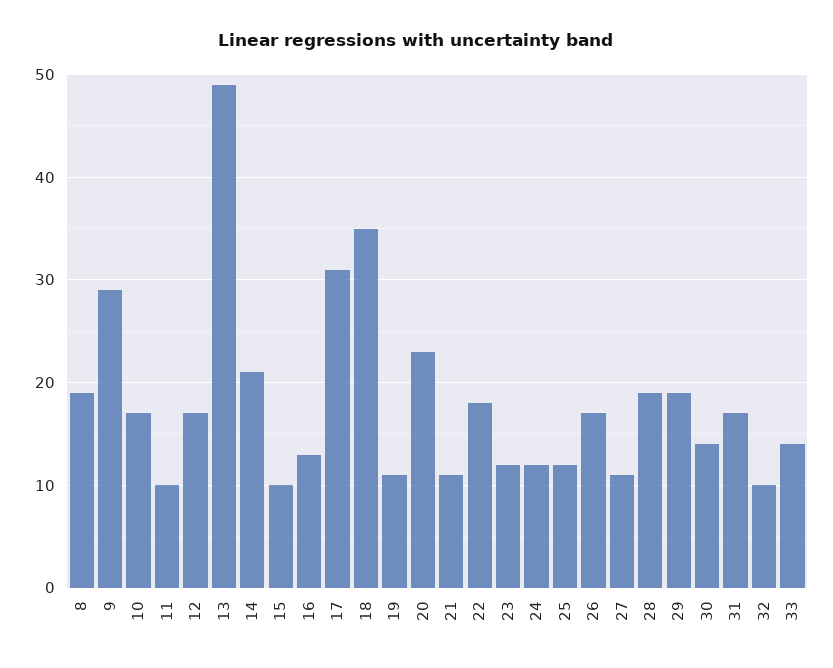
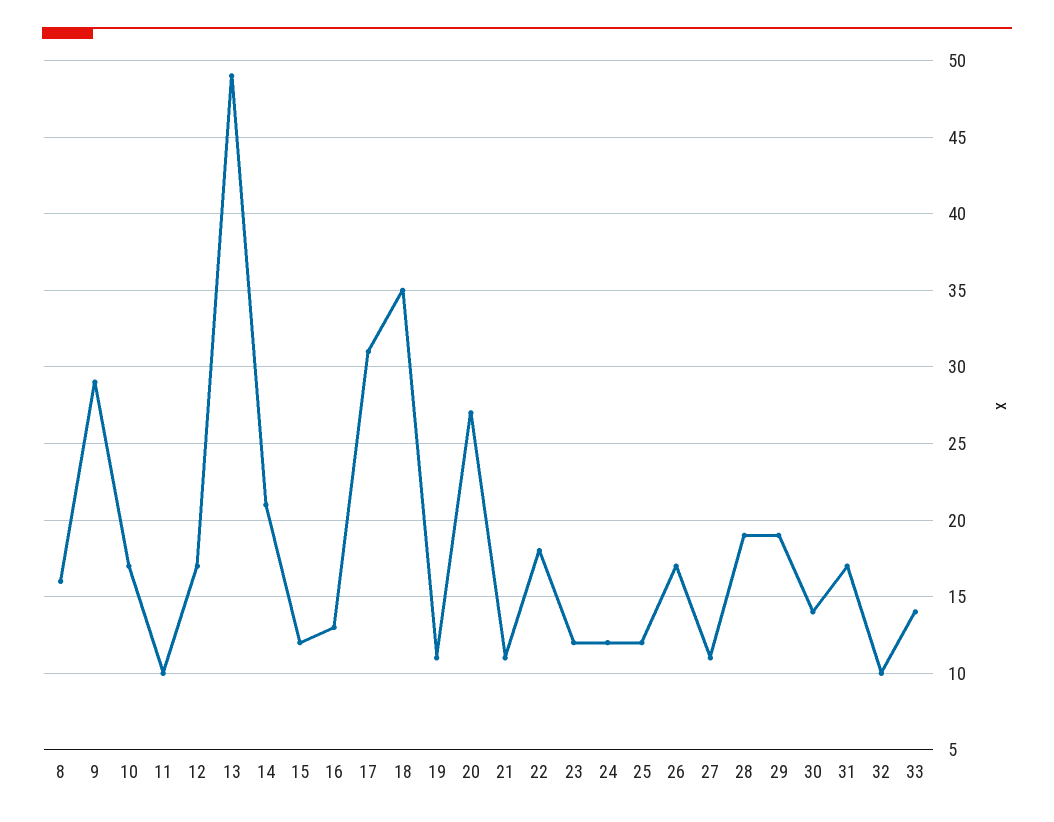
  {
-   "8": 19,
+   "8": 16,
    "9": 29,
    "10": 17,
    "11": 10,
    "12": 17,
    "13": 49,
    "14": 21,
-   "15": 10,
+   "15": 12,
    "16": 13,
    "17": 31,
    "18": 35,
    "19": 11,
-   "20": 23,
+   "20": 27,
    "21": 11,
    "22": 18,
    "23": 12,
    "24": 12,
    "25": 12,
    "26": 17,
    "27": 11,
    "28": 19,
    "29": 19,
    "30": 14,
    "31": 17,
    "32": 10,
    "33": 14
  }

